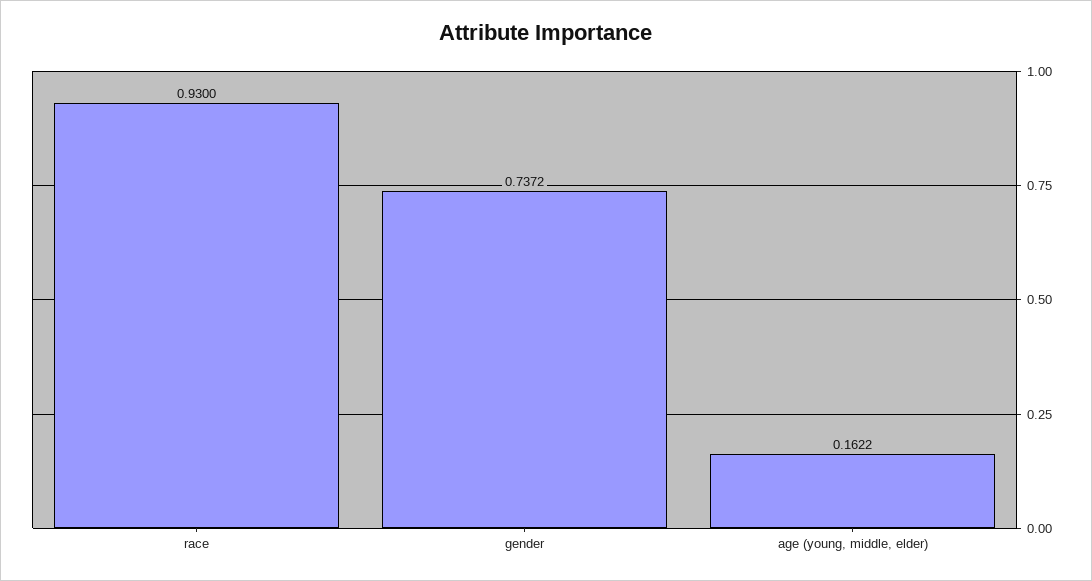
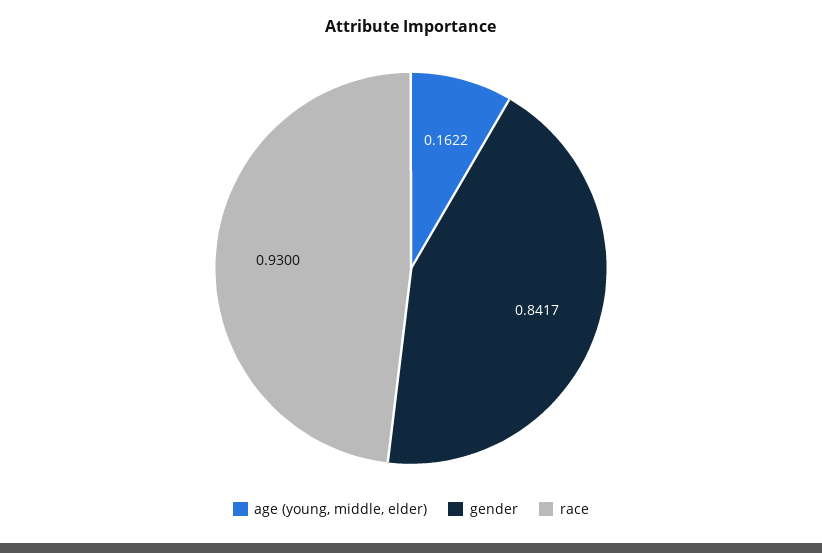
  {
    "race": 0.93,
-   "gender": 0.7372,
+   "gender": 0.8417,
    "age (young, middle, elder)": 0.1622
  }

